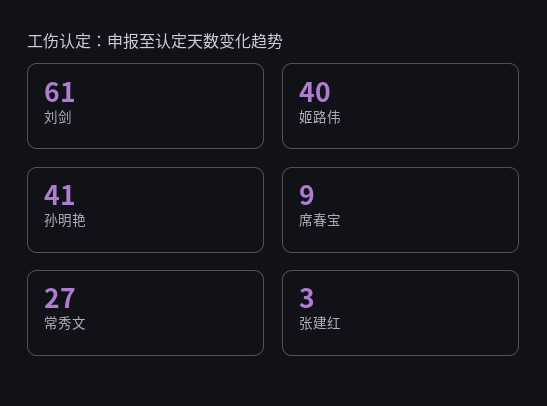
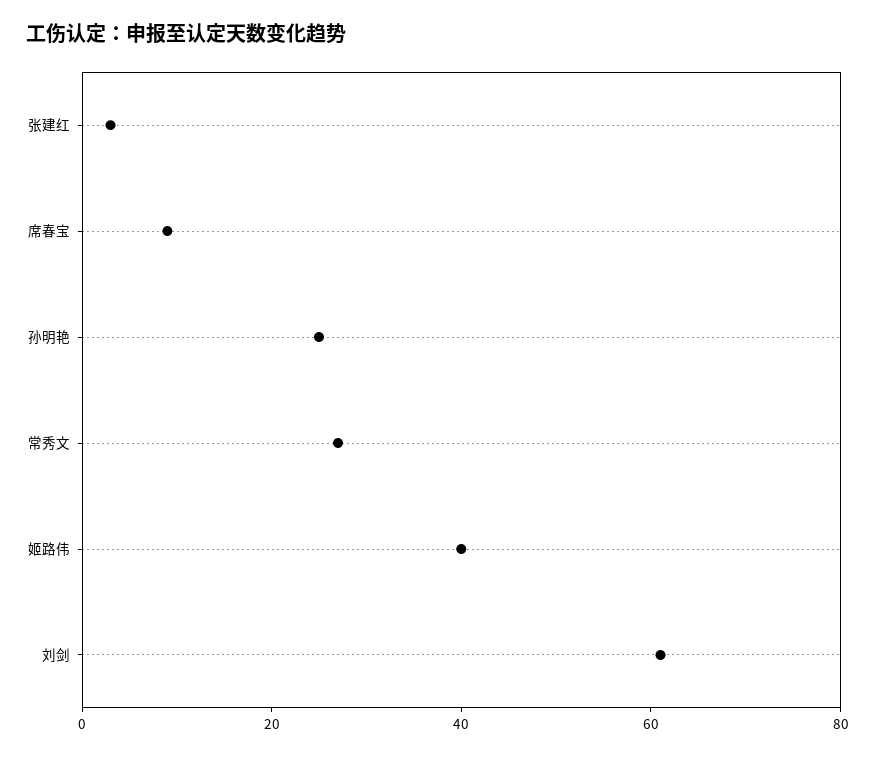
  {
    "刘剑": 61,
    "姬路伟": 40,
-   "孙明艳": 41,
+   "孙明艳": 25,
    "席春宝": 9,
    "常秀文": 27,
    "张建红": 3
  }

